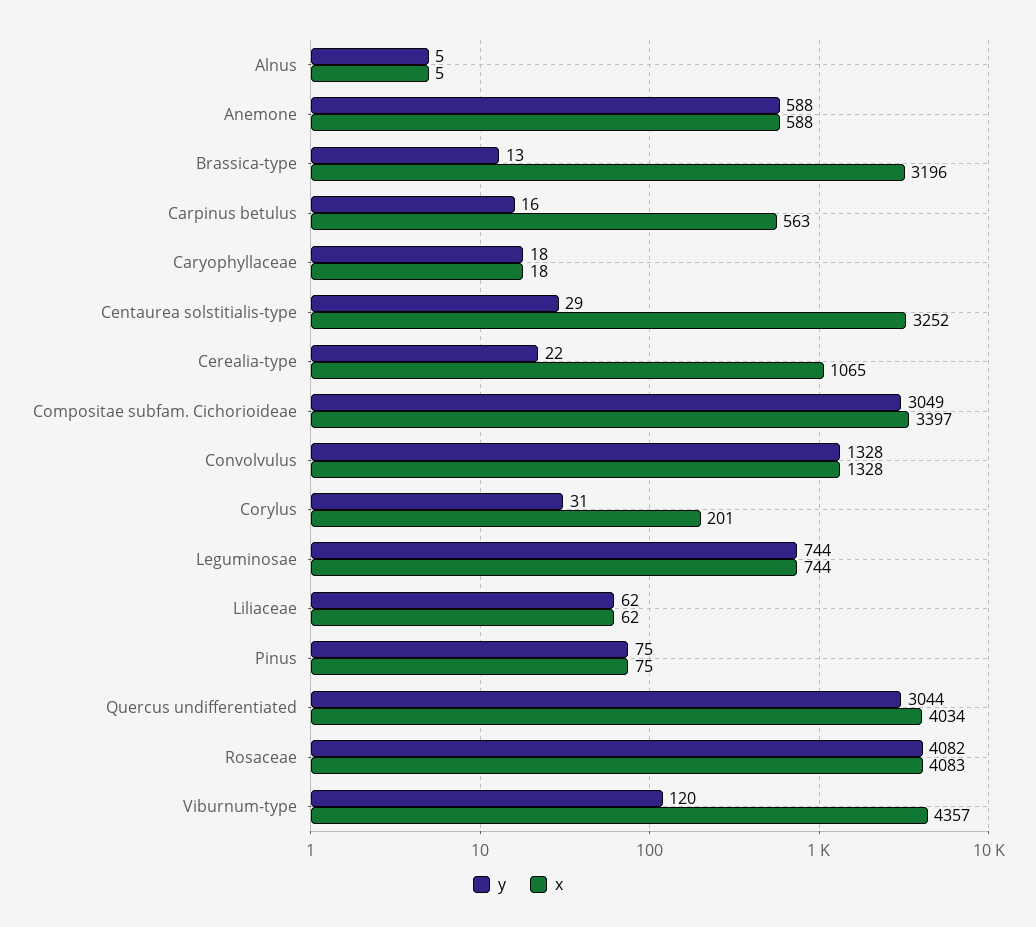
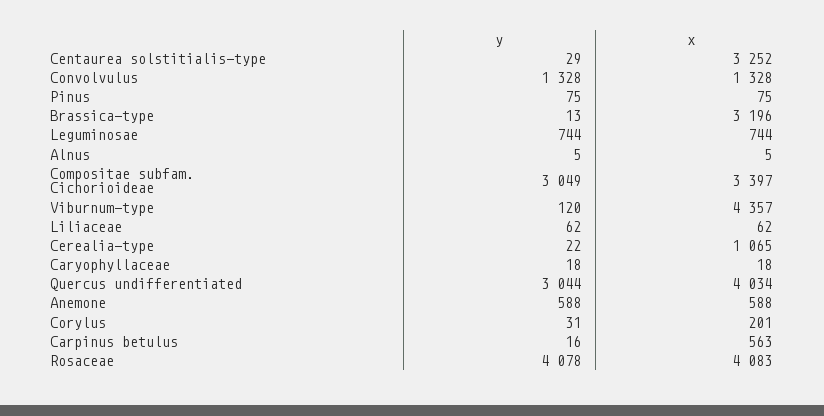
  {
    "y": {
      "Alnus": 5,
      "Anemone": 588,
      "Brassica-type": 13,
      "Carpinus betulus": 16,
      "Caryophyllaceae": 18,
      "Centaurea solstitialis-type": 29,
      "Cerealia-type": 22,
      "Compositae subfam. Cichorioideae": 3049,
      "Convolvulus": 1328,
      "Corylus": 31,
      "Leguminosae": 744,
      "Liliaceae": 62,
      "Pinus": 75,
      "Quercus undifferentiated": 3044,
-     "Rosaceae": 4082,
+     "Rosaceae": 4078,
      "Viburnum-type": 120
    },
    "x": {
      "Alnus": 5,
      "Anemone": 588,
      "Brassica-type": 3196,
      "Carpinus betulus": 563,
      "Caryophyllaceae": 18,
      "Centaurea solstitialis-type": 3252,
      "Cerealia-type": 1065,
      "Compositae subfam. Cichorioideae": 3397,
      "Convolvulus": 1328,
      "Corylus": 201,
      "Leguminosae": 744,
      "Liliaceae": 62,
      "Pinus": 75,
      "Quercus undifferentiated": 4034,
      "Rosaceae": 4083,
      "Viburnum-type": 4357
    }
  }

